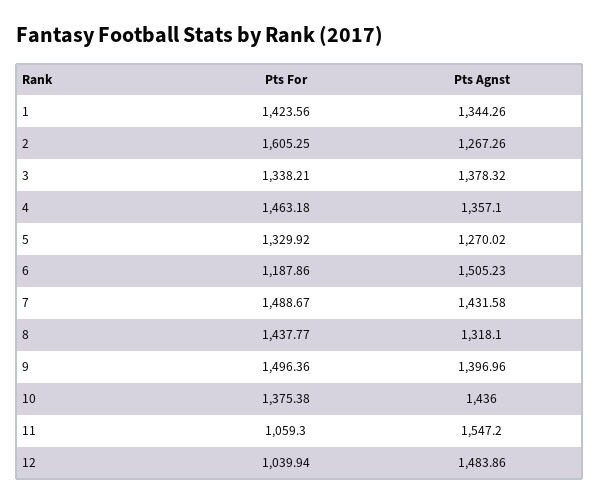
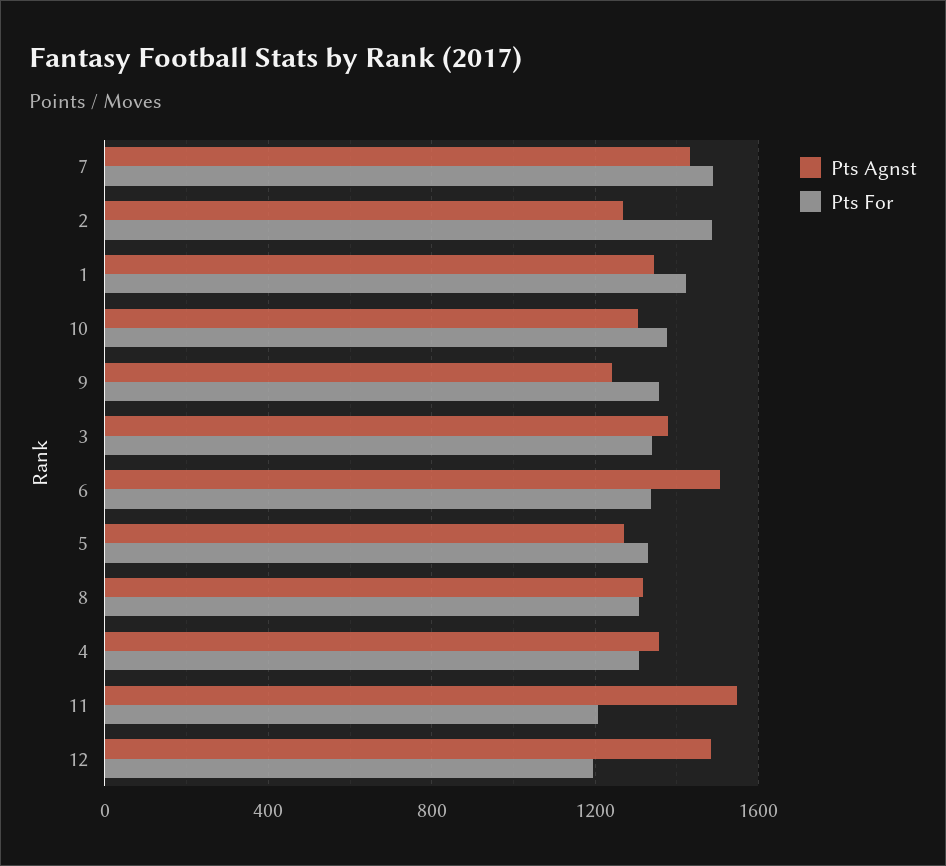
  {
    "Pts For": {
      "1": 1423.56,
-     "2": 1605.25,
+     "2": 1500,
      "3": 1338.21,
-     "4": 1463.18,
+     "4": 1300,
      "5": 1329.92,
-     "6": 1187.86,
+     "6": 1350,
      "7": 1488.67,
-     "8": 1437.77,
+     "8": 1300,
-     "9": 1496.36,
+     "9": 1350,
      "10": 1375.38,
-     "11": 1059.3,
+     "11": 1200,
-     "12": 1039.94
+     "12": 1200
    },
    "Pts Agnst": {
      "1": 1344.26,
      "2": 1267.26,
      "3": 1378.32,
      "4": 1357.1,
      "5": 1270.02,
      "6": 1505.23,
      "7": 1431.58,
      "8": 1318.1,
-     "9": 1396.96,
+     "9": 1250,
-     "10": 1436,
+     "10": 1300,
      "11": 1547.2,
      "12": 1483.86
    }
  }

